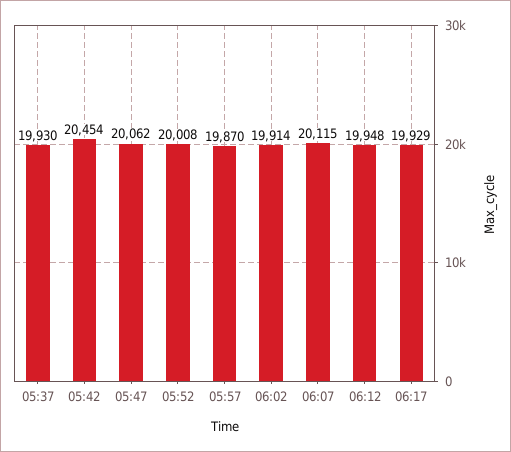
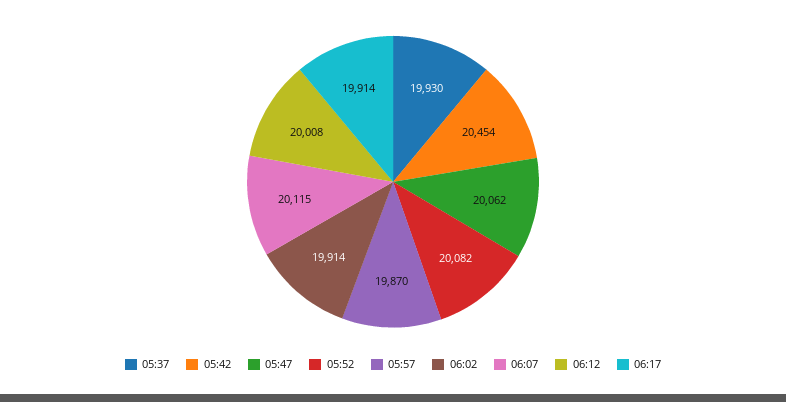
  {
    "05:37": 19930,
    "05:42": 20454,
    "05:47": 20062,
-   "05:52": 20008,
+   "05:52": 20082,
    "05:57": 19870,
    "06:02": 19914,
    "06:07": 20115,
-   "06:12": 19948,
+   "06:12": 20008,
-   "06:17": 19929
+   "06:17": 19914
  }

